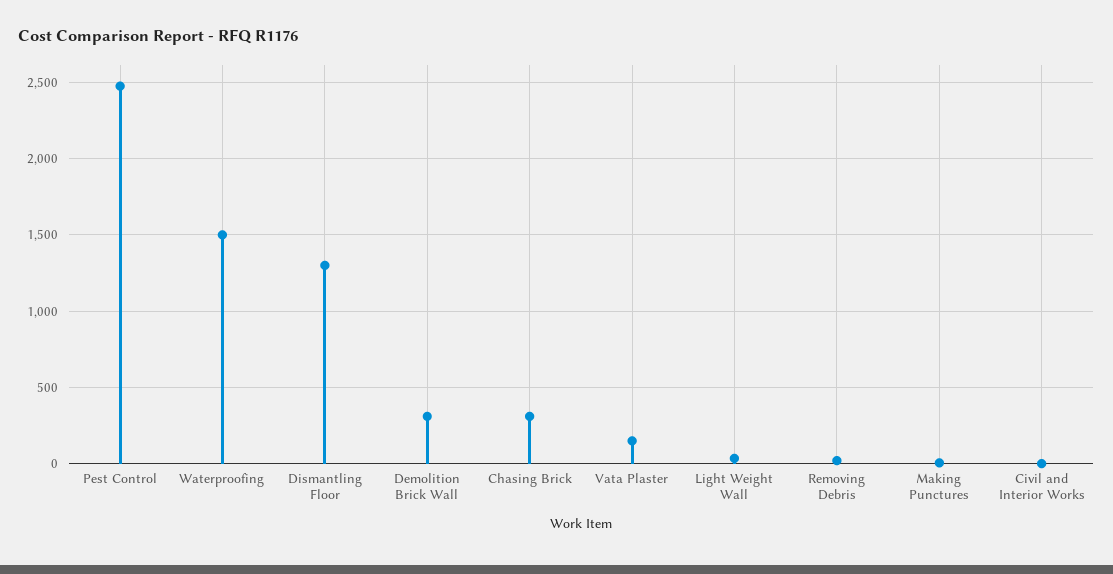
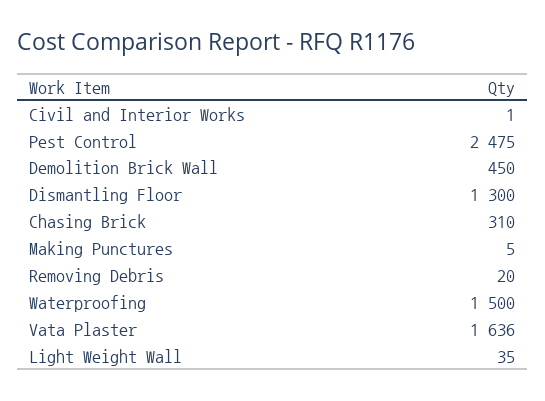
  {
    "Pest Control": 2475,
    "Waterproofing": 1500,
    "Dismantling Floor": 1300,
-   "Demolition Brick Wall": 300,
+   "Demolition Brick Wall": 450,
    "Chasing Brick": 310,
-   "Vata Plaster": 150,
+   "Vata Plaster": 1636,
    "Light Weight Wall": 35,
    "Removing Debris": 20,
    "Making Punctures": 5,
    "Civil and Interior Works": 1
  }

